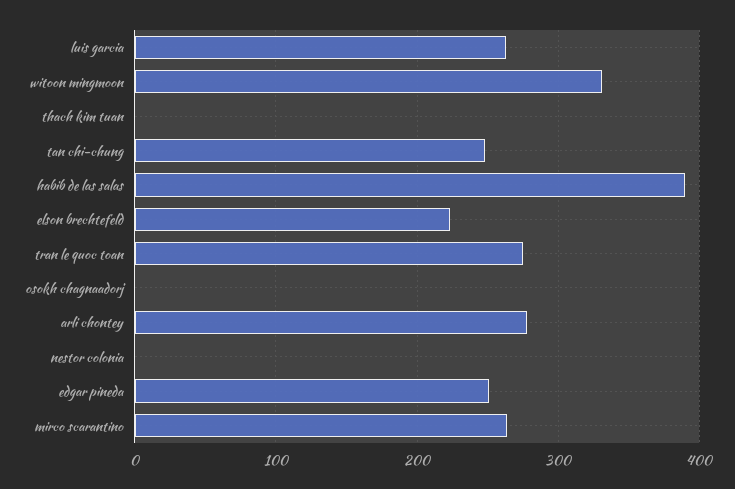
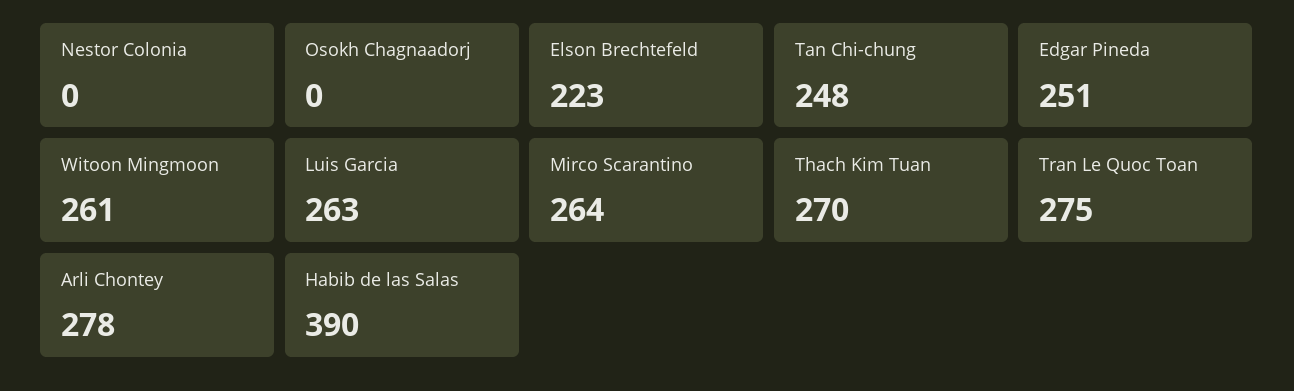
  {
    "luis garcia": 263,
-   "witoon mingmoon": 330,
+   "witoon mingmoon": 261,
-   "thach kim tuan": 0,
+   "thach kim tuan": 270,
    "tan chi-chung": 248,
    "habib de las salas": 390,
    "elson brechtefeld": 223,
    "tran le quoc toan": 275,
    "osokh chagnaadorj": 0,
    "arli chontey": 278,
    "nestor colonia": 0,
    "edgar pineda": 251,
    "mirco scarantino": 264
  }

